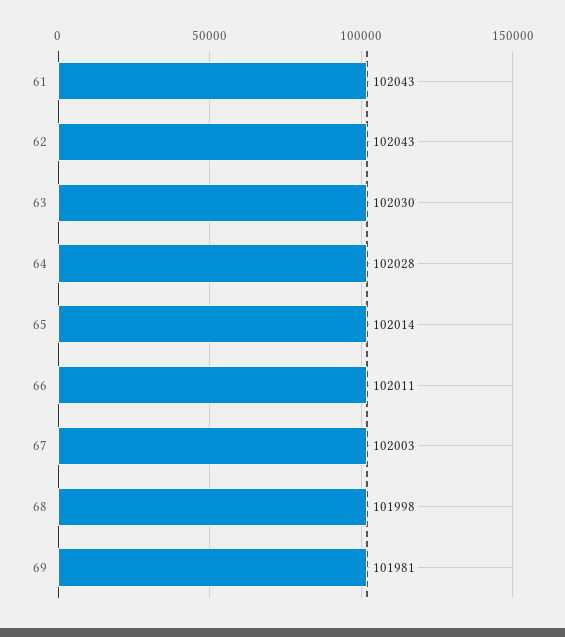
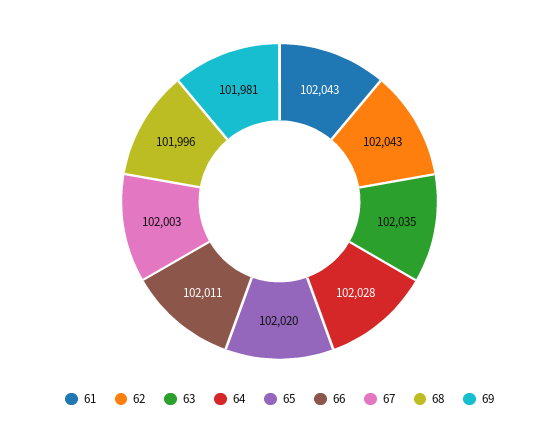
  {
    "61": 102043,
    "62": 102043,
-   "63": 102030,
+   "63": 102035,
    "64": 102028,
-   "65": 102014,
+   "65": 102020,
    "66": 102011,
    "67": 102003,
-   "68": 101998,
+   "68": 101996,
    "69": 101981
  }

